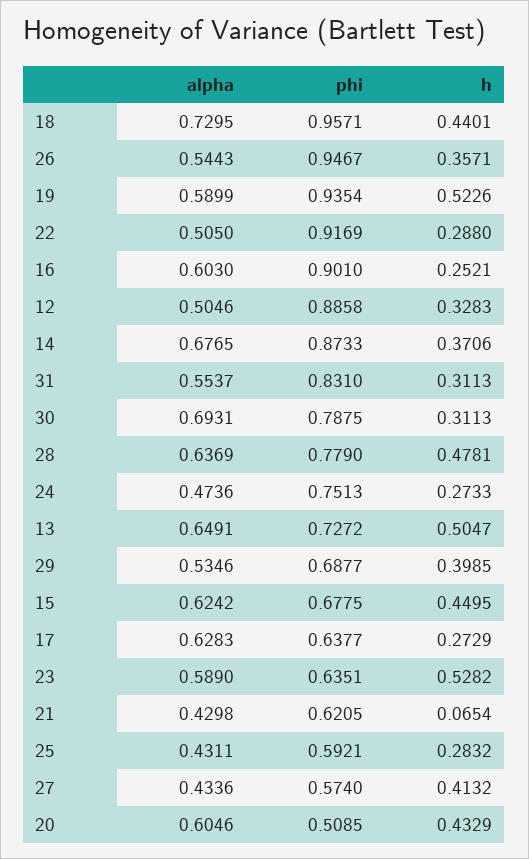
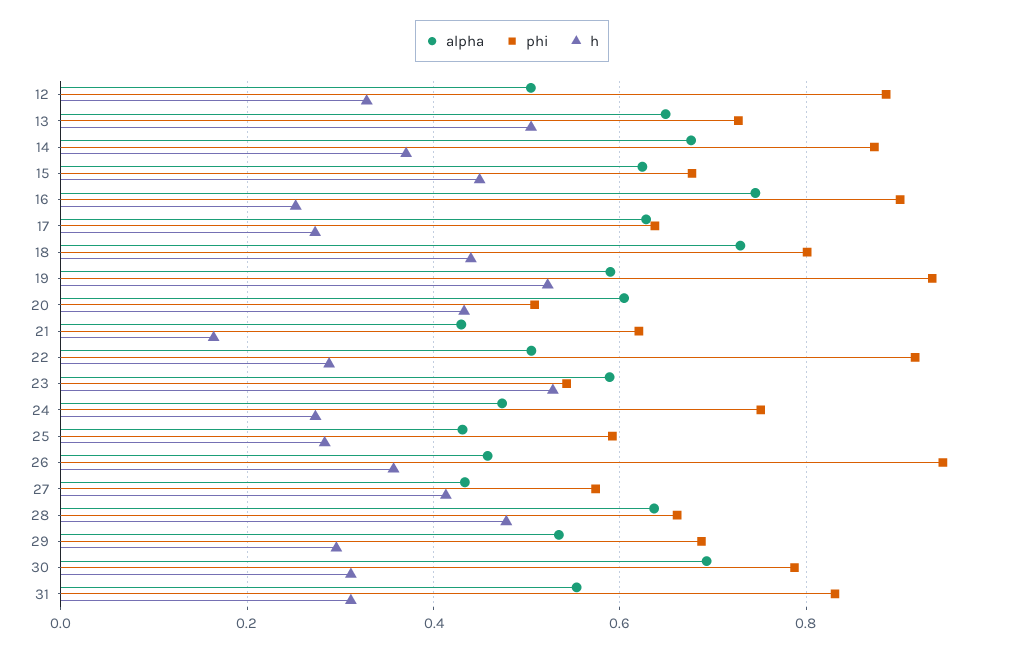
  {
    "alpha": {
      "18": 0.7295,
-     "26": 0.5443,
+     "26": 0.46,
      "19": 0.5899,
      "22": 0.505,
-     "16": 0.603,
+     "16": 0.74,
      "12": 0.5046,
      "14": 0.6765,
      "31": 0.5537,
      "30": 0.6931,
      "28": 0.6369,
      "24": 0.4736,
      "13": 0.6491,
      "29": 0.5346,
      "15": 0.6242,
      "17": 0.6283,
      "23": 0.589,
      "21": 0.4298,
      "25": 0.4311,
      "27": 0.4336,
      "20": 0.6046
    },
    "phi": {
-     "18": 0.9571,
+     "18": 0.8,
      "26": 0.9467,
      "19": 0.9354,
      "22": 0.9169,
      "16": 0.901,
      "12": 0.8858,
      "14": 0.8733,
      "31": 0.831,
      "30": 0.7875,
-     "28": 0.779,
+     "28": 0.66,
      "24": 0.7513,
      "13": 0.7272,
      "29": 0.6877,
      "15": 0.6775,
      "17": 0.6377,
-     "23": 0.6351,
+     "23": 0.54,
      "21": 0.6205,
      "25": 0.5921,
      "27": 0.574,
      "20": 0.5085
    },
    "h": {
      "18": 0.4401,
      "26": 0.3571,
      "19": 0.5226,
      "22": 0.288,
      "16": 0.2521,
      "12": 0.3283,
      "14": 0.3706,
      "31": 0.3113,
      "30": 0.3113,
      "28": 0.4781,
      "24": 0.2733,
      "13": 0.5047,
-     "29": 0.3985,
+     "29": 0.3,
      "15": 0.4495,
      "17": 0.2729,
      "23": 0.5282,
-     "21": 0.0654,
+     "21": 0.16,
      "25": 0.2832,
      "27": 0.4132,
      "20": 0.4329
    }
  }

